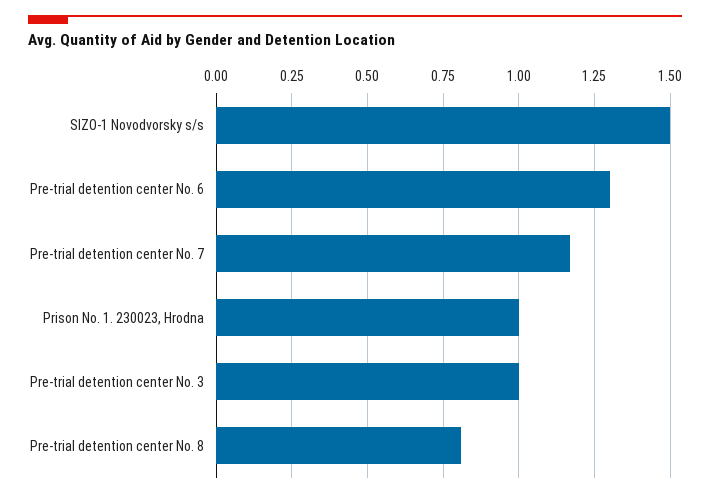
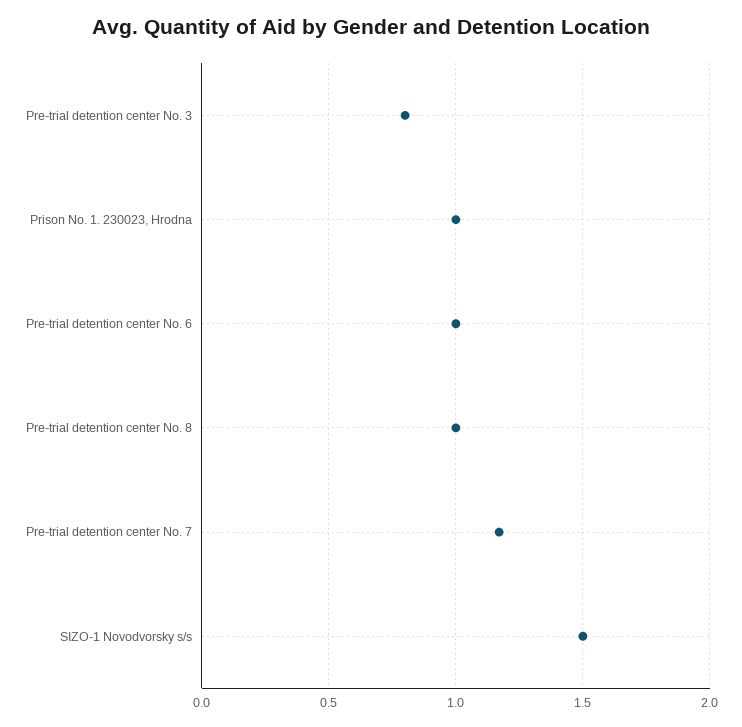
  {
    "SIZO-1 Novodvorsky s/s": 1.5,
-   "Pre-trial detention center No. 6": 1.3,
+   "Pre-trial detention center No. 6": 1,
    "Pre-trial detention center No. 7": 1.15,
    "Prison No. 1. 230023, Hrodna": 1,
-   "Pre-trial detention center No. 3": 1,
+   "Pre-trial detention center No. 3": 0.8,
-   "Pre-trial detention center No. 8": 0.8
+   "Pre-trial detention center No. 8": 1
  }

